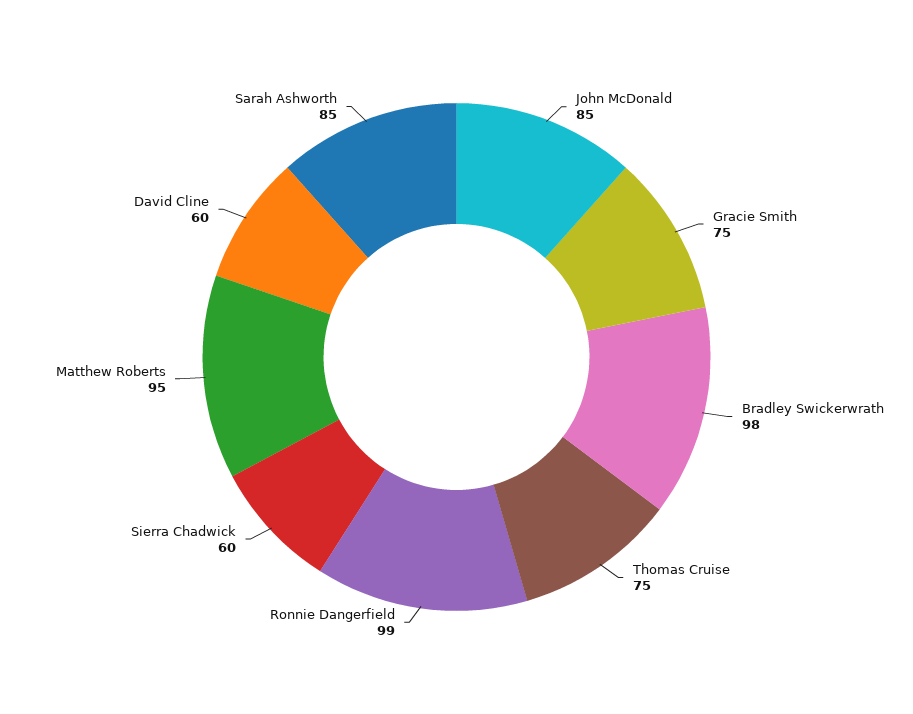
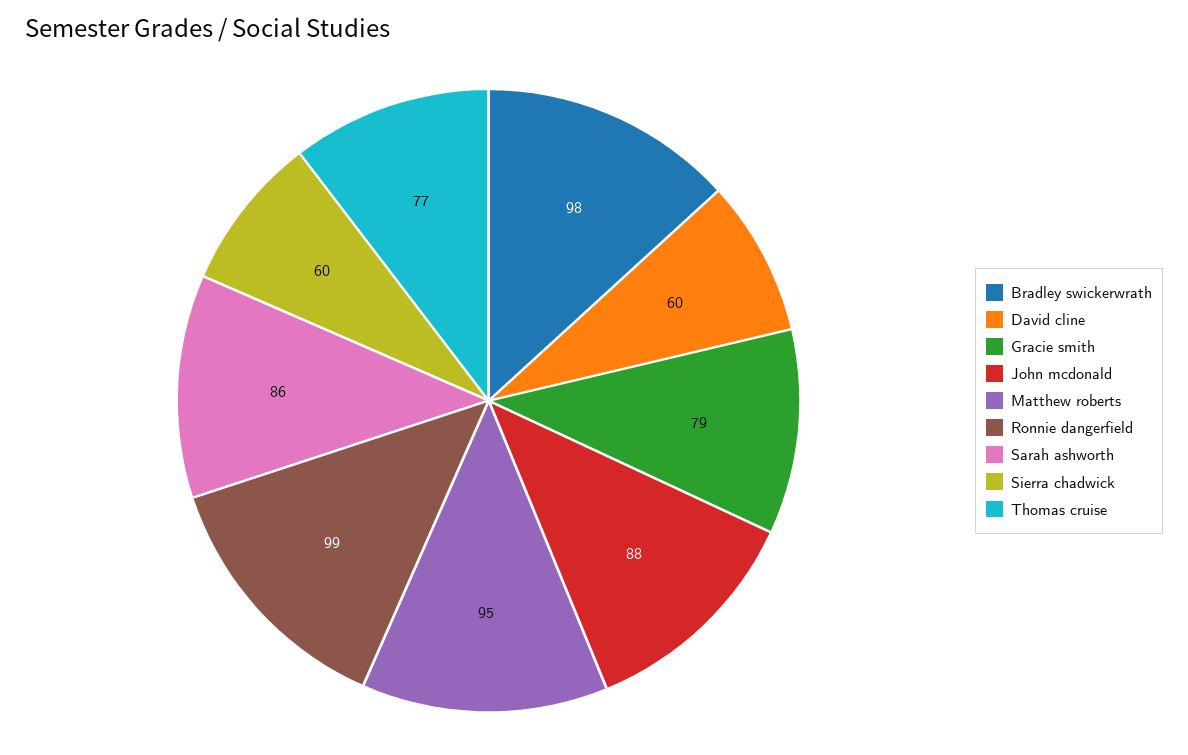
  {
-   "John McDonald": 85,
+   "John McDonald": 88,
-   "Gracie Smith": 75,
+   "Gracie Smith": 79,
    "Bradley Swickerwrath": 98,
-   "Thomas Cruise": 75,
+   "Thomas Cruise": 77,
    "Ronnie Dangerfield": 99,
    "Sierra Chadwick": 60,
    "Matthew Roberts": 95,
    "David Cline": 60,
-   "Sarah Ashworth": 85
+   "Sarah Ashworth": 86
  }

